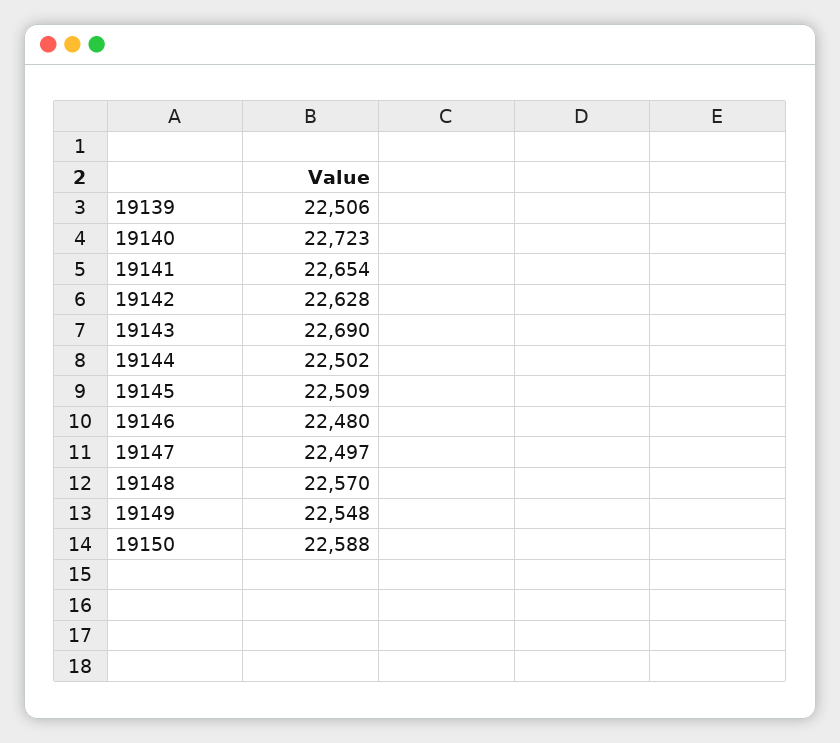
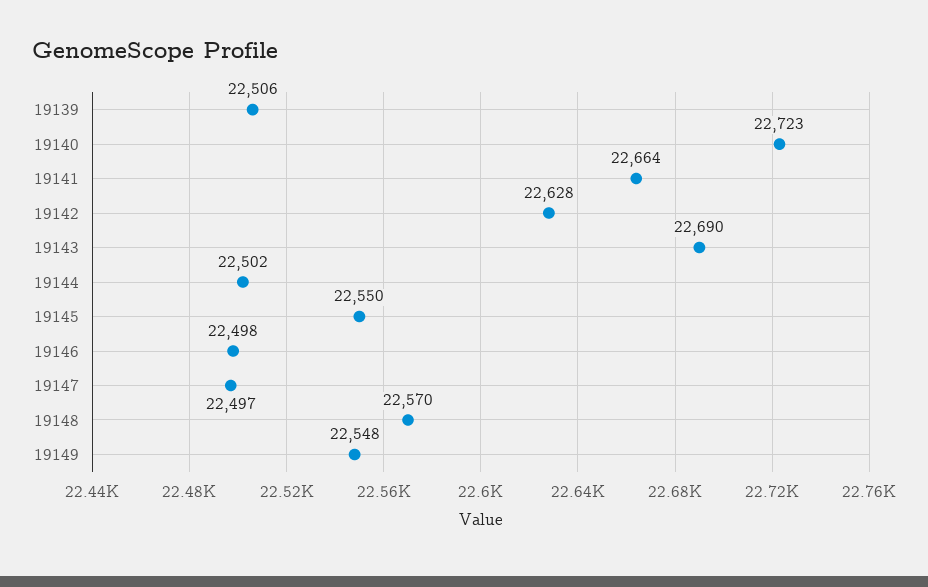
  {
    "19139": 22506,
    "19140": 22723,
-   "19141": 22654,
+   "19141": 22664,
    "19142": 22628,
    "19143": 22690,
    "19144": 22502,
-   "19145": 22509,
+   "19145": 22550,
-   "19146": 22480,
+   "19146": 22498,
    "19147": 22497,
    "19148": 22570,
-   "19149": 22548,
+   "19149": 22548
-   "19150": 22588
  }

